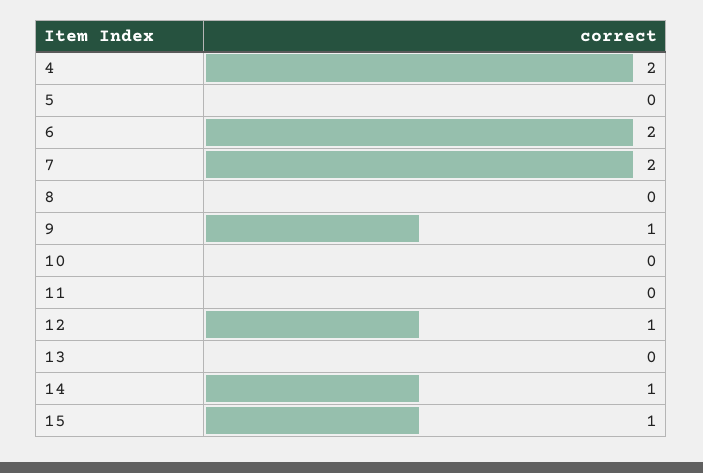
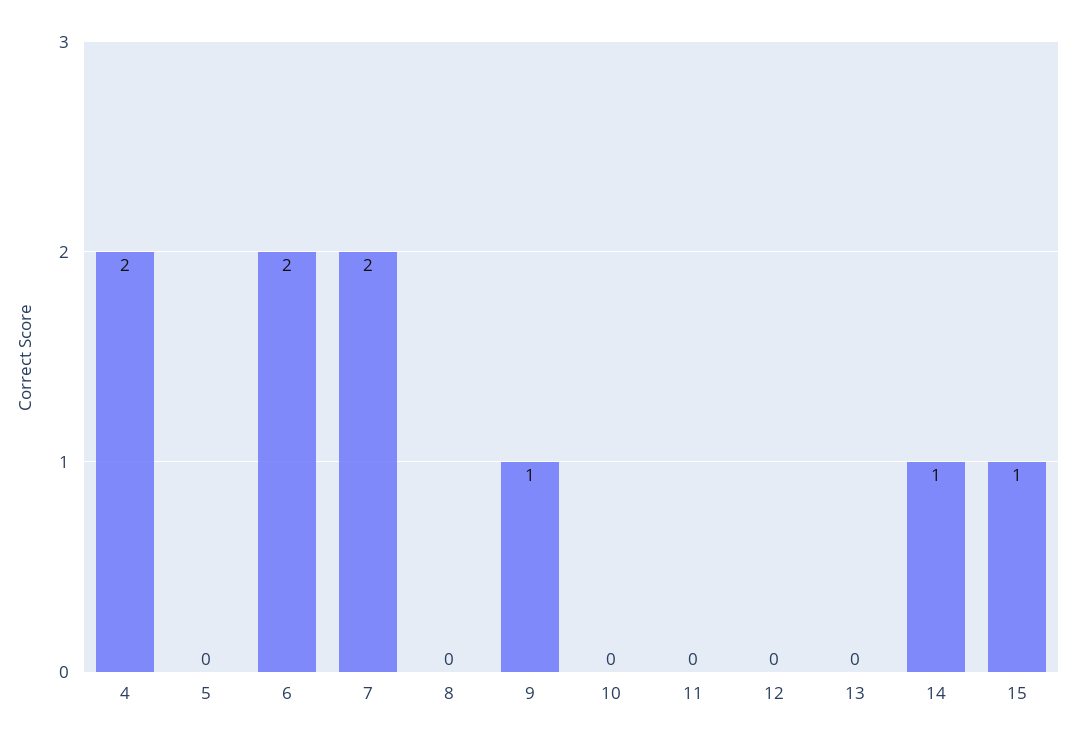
  {
    "4": 2,
    "5": 0,
    "6": 2,
    "7": 2,
    "8": 0,
    "9": 1,
    "10": 0,
    "11": 0,
-   "12": 1,
+   "12": 0,
    "13": 0,
    "14": 1,
    "15": 1
  }

